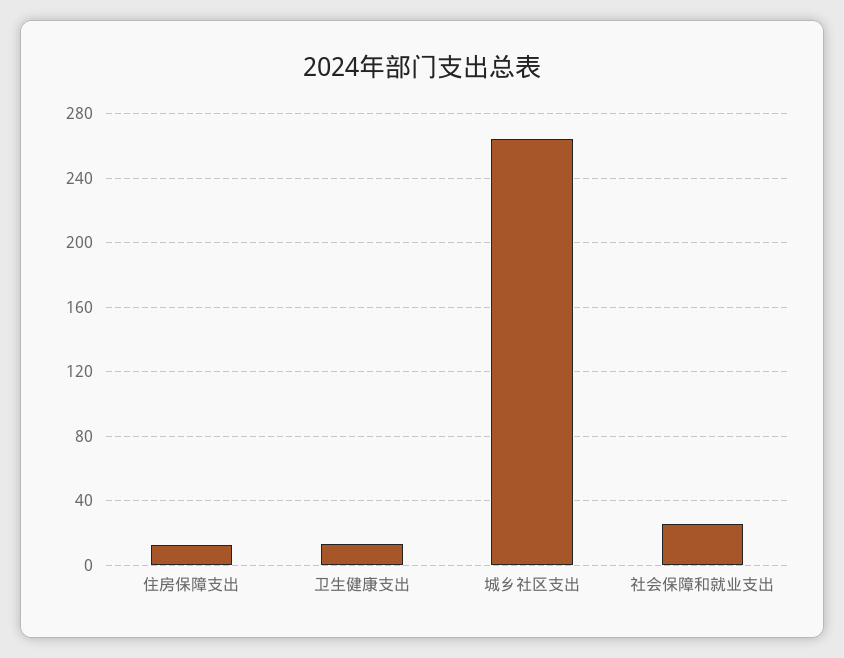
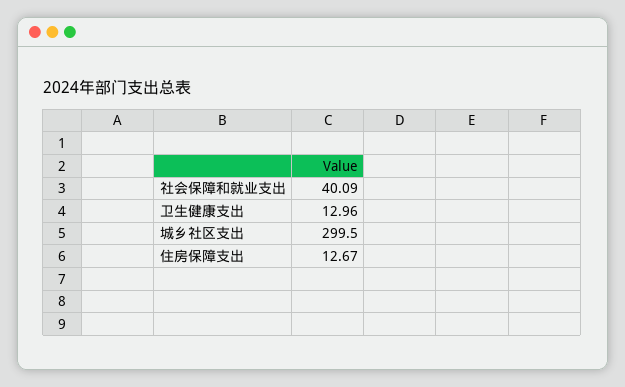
  {
    "住房保障支出": 12.67,
    "卫生健康支出": 12.96,
-   "城乡社区支出": 265,
+   "城乡社区支出": 299.5,
-   "社会保障和就业支出": 25
+   "社会保障和就业支出": 40.09
  }

